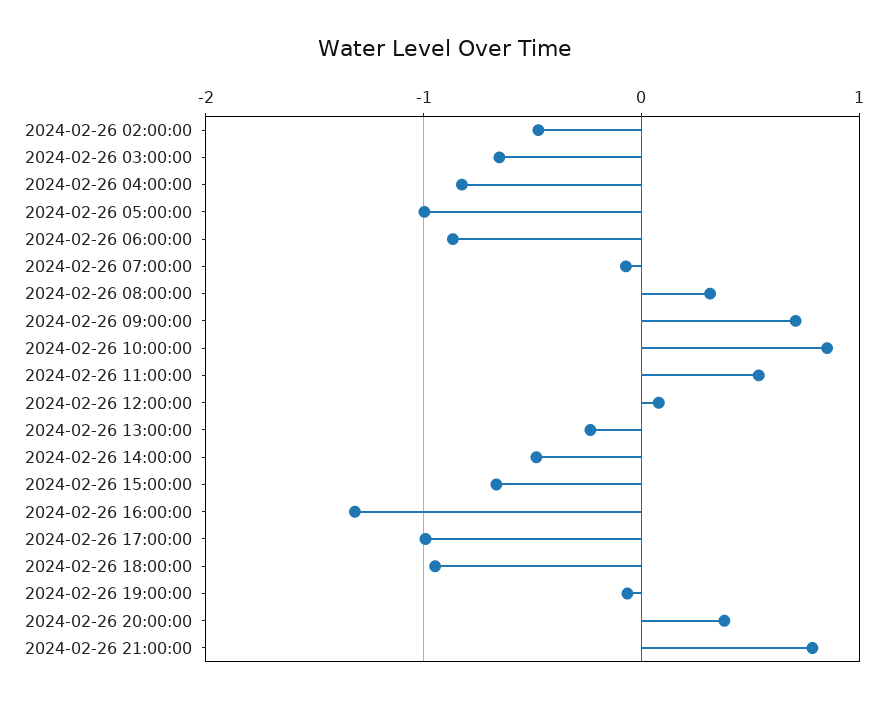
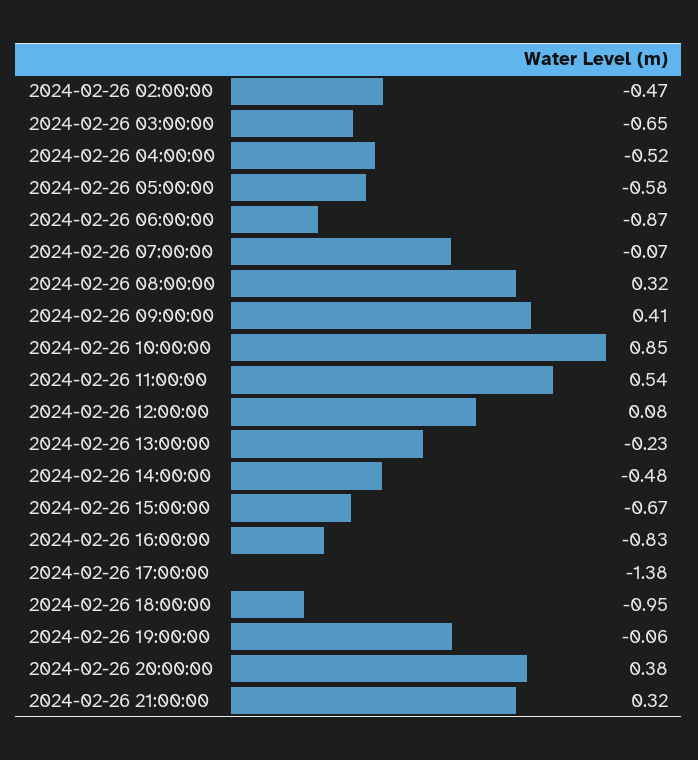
  {
    "2024-02-26 02:00:00": -0.47,
    "2024-02-26 03:00:00": -0.65,
-   "2024-02-26 04:00:00": -0.8,
+   "2024-02-26 04:00:00": -0.52,
-   "2024-02-26 05:00:00": -1,
+   "2024-02-26 05:00:00": -0.58,
    "2024-02-26 06:00:00": -0.87,
    "2024-02-26 07:00:00": -0.07,
    "2024-02-26 08:00:00": 0.32,
-   "2024-02-26 09:00:00": 0.7,
+   "2024-02-26 09:00:00": 0.41,
    "2024-02-26 10:00:00": 0.85,
    "2024-02-26 11:00:00": 0.54,
    "2024-02-26 12:00:00": 0.08,
    "2024-02-26 13:00:00": -0.23,
    "2024-02-26 14:00:00": -0.48,
    "2024-02-26 15:00:00": -0.67,
-   "2024-02-26 16:00:00": -1.3,
+   "2024-02-26 16:00:00": -0.83,
-   "2024-02-26 17:00:00": -1,
+   "2024-02-26 17:00:00": -1.38,
    "2024-02-26 18:00:00": -0.95,
    "2024-02-26 19:00:00": -0.06,
    "2024-02-26 20:00:00": 0.38,
-   "2024-02-26 21:00:00": 0.8
+   "2024-02-26 21:00:00": 0.32
  }

